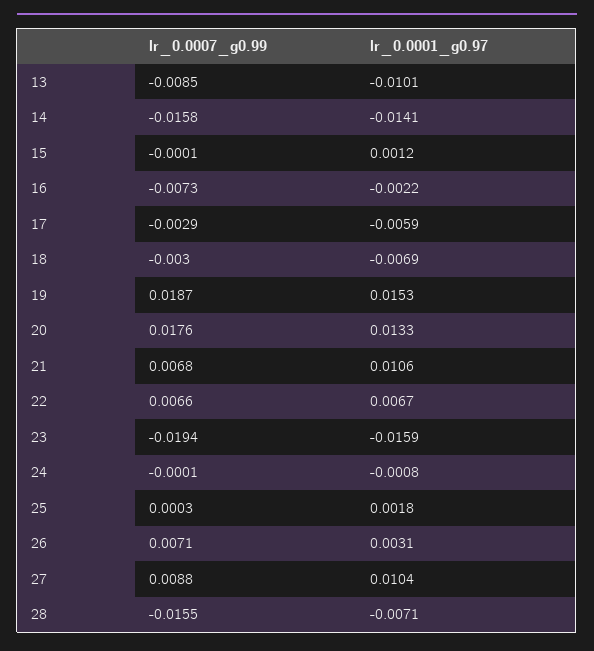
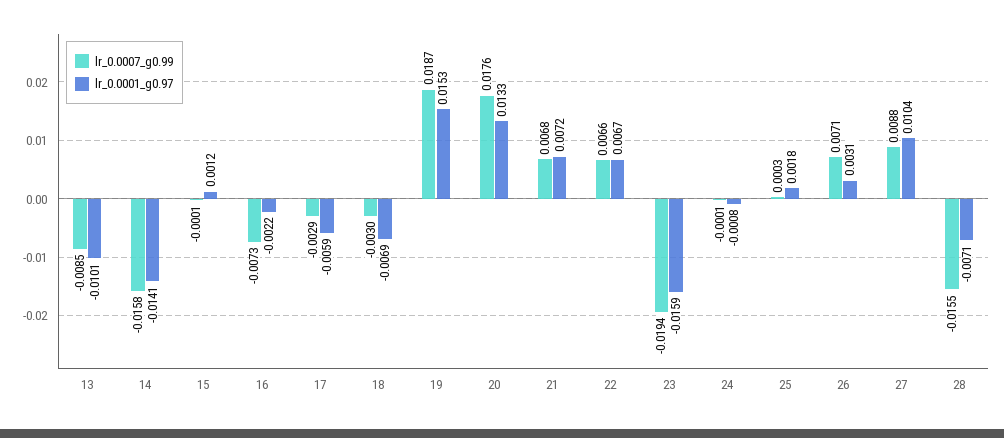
  {
    "lr_0.0007_g0.99": {
      "13": -0.0085,
      "14": -0.0158,
      "15": -0.0001,
      "16": -0.0073,
      "17": -0.0029,
      "18": -0.003,
      "19": 0.0187,
      "20": 0.0176,
      "21": 0.0068,
      "22": 0.0066,
      "23": -0.0194,
      "24": -0.0001,
      "25": 0.0003,
      "26": 0.0071,
      "27": 0.0088,
      "28": -0.0155
    },
    "lr_0.0001_g0.97": {
      "13": -0.0101,
      "14": -0.0141,
      "15": 0.0012,
      "16": -0.0022,
      "17": -0.0059,
      "18": -0.0069,
      "19": 0.0153,
      "20": 0.0133,
-     "21": 0.0106,
+     "21": 0.0072,
      "22": 0.0067,
      "23": -0.0159,
      "24": -0.0008,
      "25": 0.0018,
      "26": 0.0031,
      "27": 0.0104,
      "28": -0.0071
    }
  }

